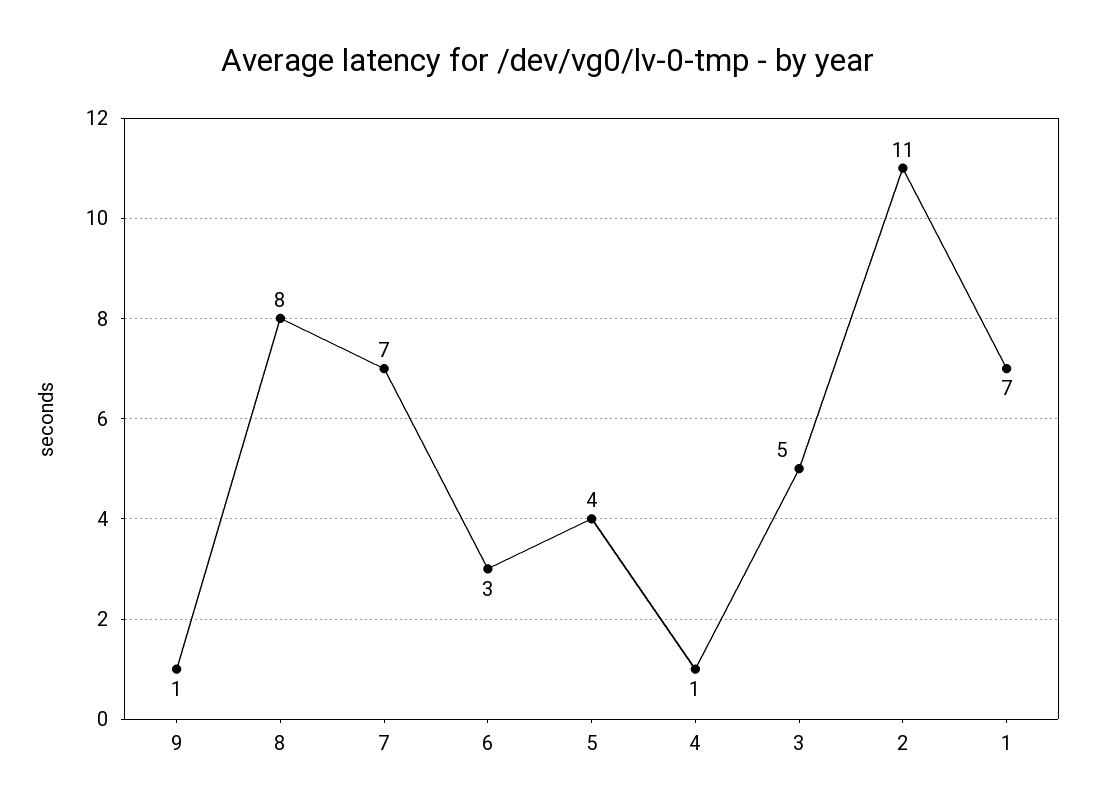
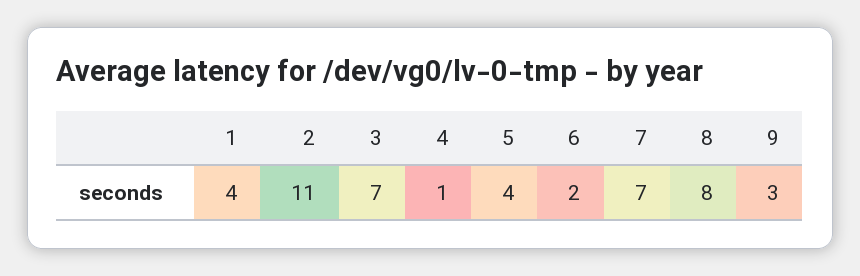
  {
-   "9": 1,
+   "9": 3,
    "8": 8,
    "7": 7,
-   "6": 3,
+   "6": 2,
    "5": 4,
    "4": 1,
-   "3": 5,
+   "3": 7,
    "2": 11,
-   "1": 7
+   "1": 4
  }

